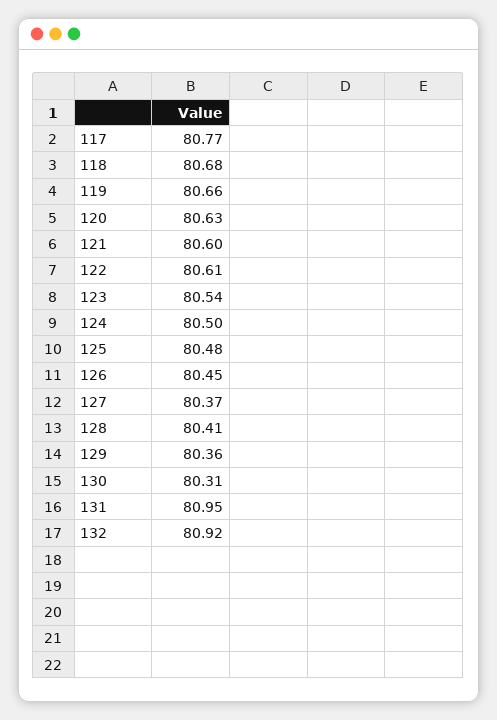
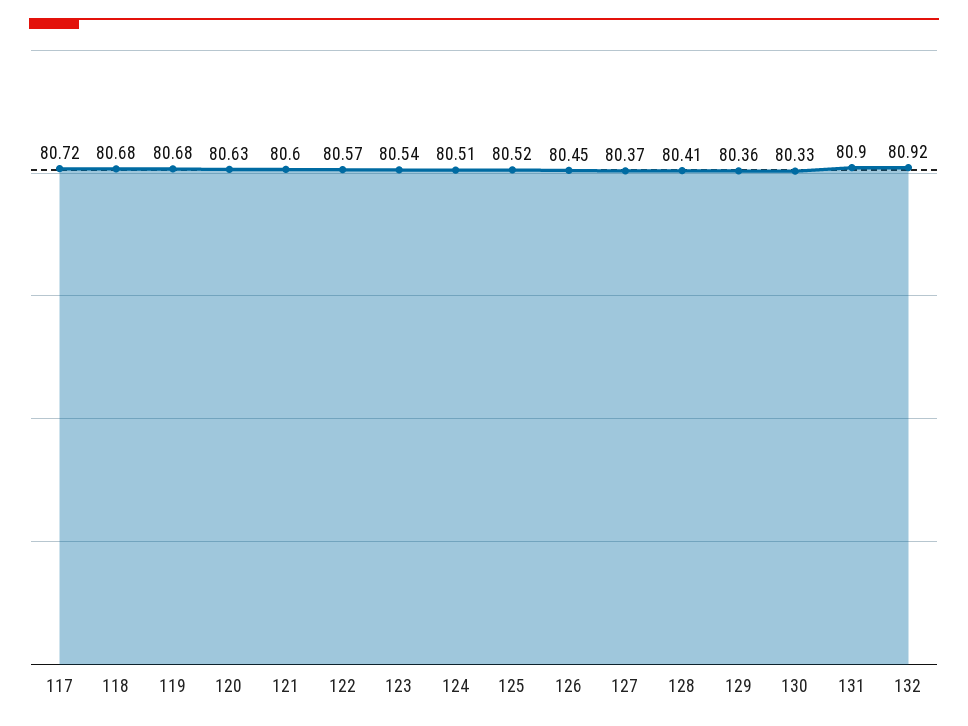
  {
-   "117": 80.77,
+   "117": 80.72,
    "118": 80.68,
-   "119": 80.66,
+   "119": 80.68,
    "120": 80.63,
    "121": 80.6,
-   "122": 80.61,
+   "122": 80.57,
    "123": 80.54,
-   "124": 80.5,
+   "124": 80.51,
-   "125": 80.48,
+   "125": 80.52,
    "126": 80.45,
    "127": 80.37,
    "128": 80.41,
    "129": 80.36,
-   "130": 80.31,
+   "130": 80.33,
-   "131": 80.95,
+   "131": 80.9,
    "132": 80.92
  }

